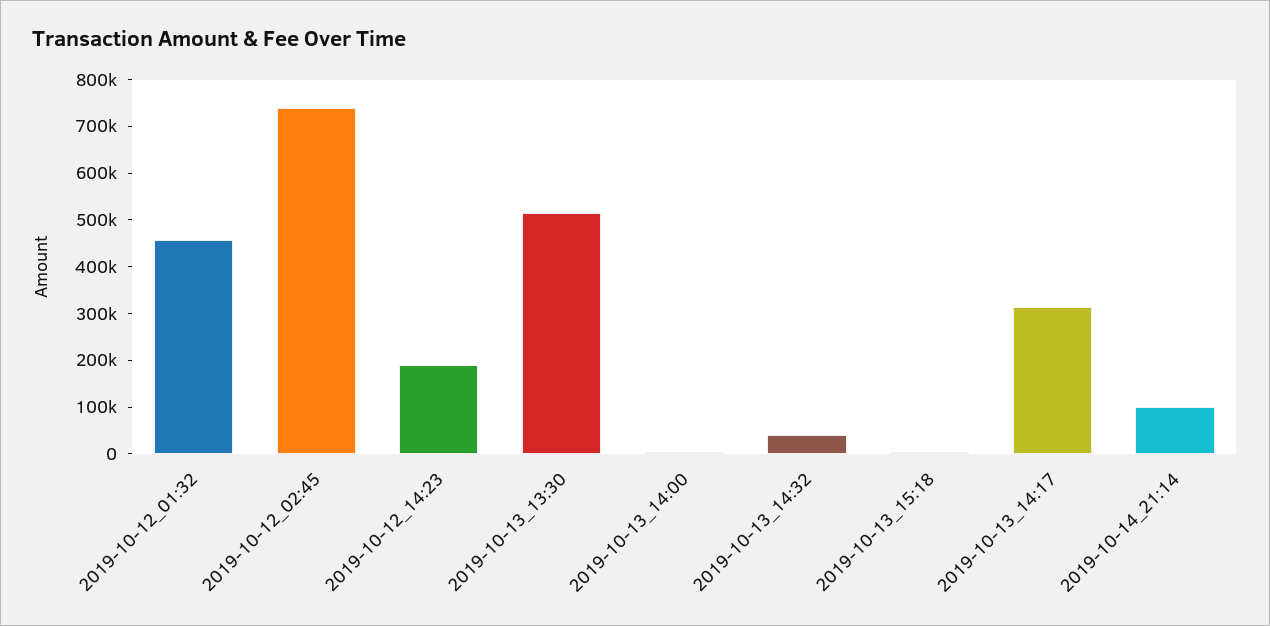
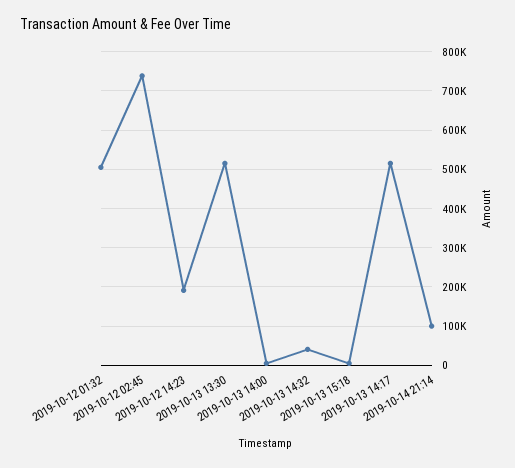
  {
-   "2019-10-12_01:32": 460000,
+   "2019-10-12_01:32": 500000,
    "2019-10-12_02:45": 740000,
    "2019-10-12_14:23": 200000,
    "2019-10-13_13:30": 520000,
    "2019-10-13_14:00": 0,
    "2019-10-13_14:32": 40000,
    "2019-10-13_15:18": 0,
-   "2019-10-13_14:17": 320000,
+   "2019-10-13_14:17": 520000,
    "2019-10-14_21:14": 100000
  }

